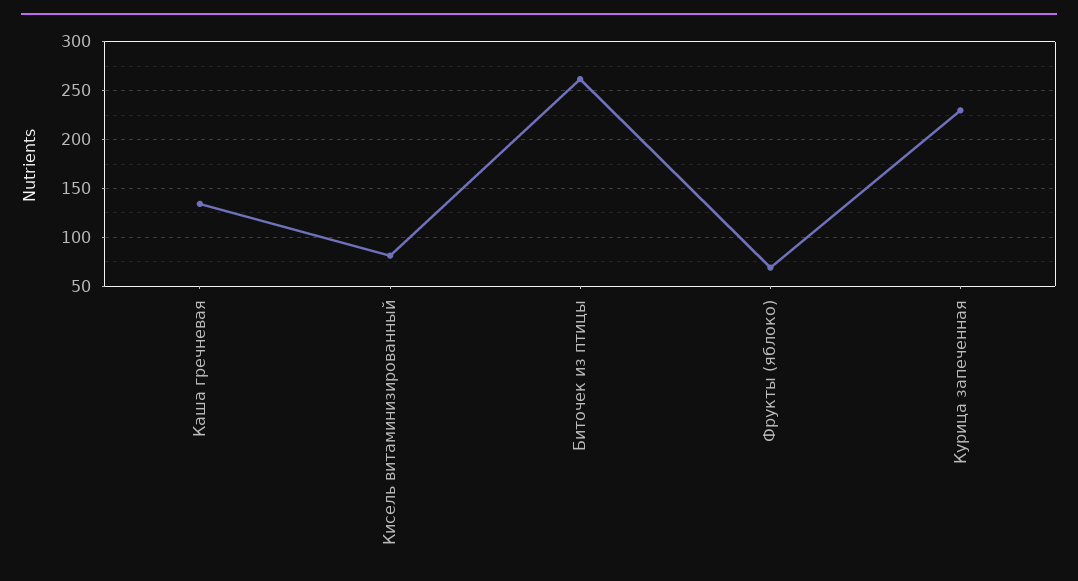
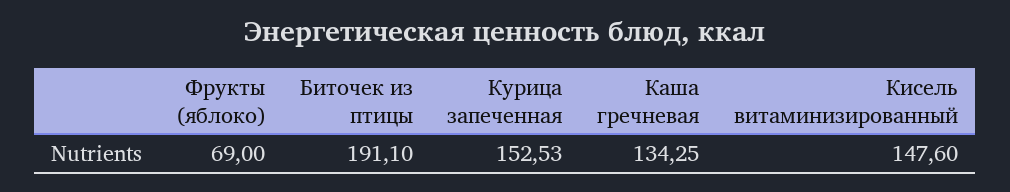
  {
    "Каша гречневая": 134.25,
-   "Кисель витаминизированный": 80,
+   "Кисель витаминизированный": 147.6,
-   "Биточек из птицы": 260,
+   "Биточек из птицы": 191.1,
    "Фрукты (яблоко)": 69,
-   "Курица запеченная": 230
+   "Курица запеченная": 152.53
  }

